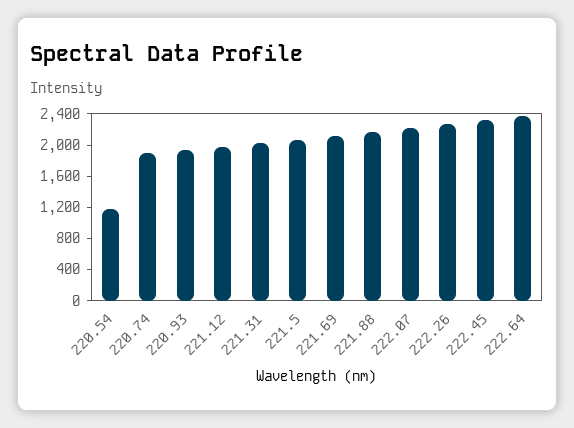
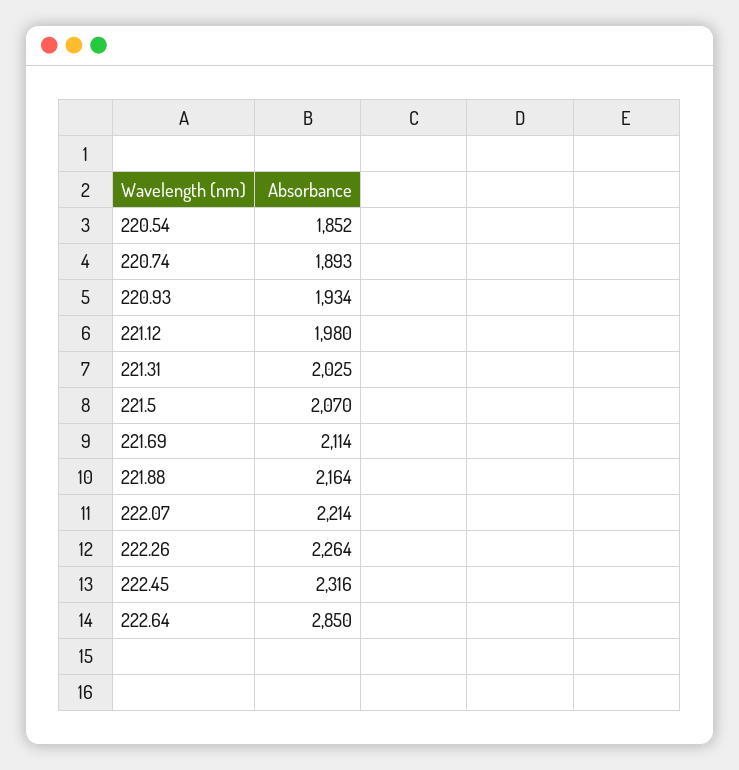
  {
-   "220.54": 1200,
+   "220.54": 1852,
    "220.74": 1893,
    "220.93": 1934,
    "221.12": 1980,
    "221.31": 2025,
    "221.5": 2070,
    "221.69": 2114,
    "221.88": 2164,
    "222.07": 2214,
    "222.26": 2264,
    "222.45": 2316,
-   "222.64": 2400
+   "222.64": 2850
  }

